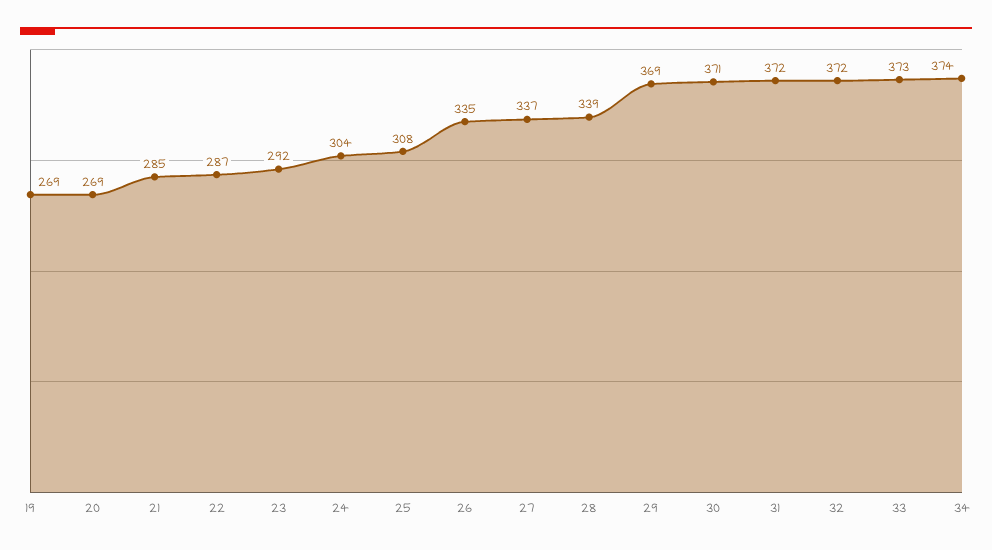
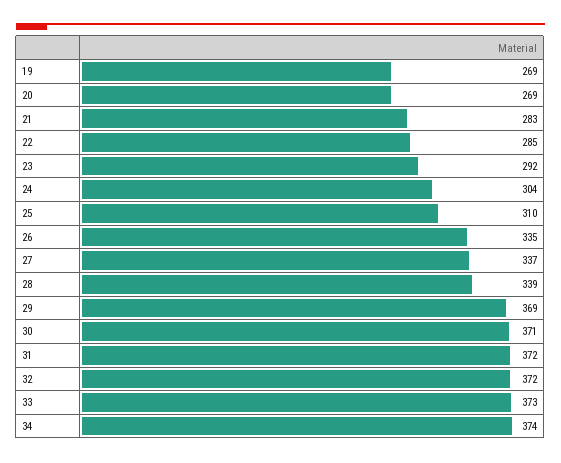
  {
    "19": 269,
    "20": 269,
-   "21": 285,
+   "21": 283,
-   "22": 287,
+   "22": 285,
    "23": 292,
    "24": 304,
-   "25": 308,
+   "25": 310,
    "26": 335,
    "27": 337,
    "28": 339,
    "29": 369,
    "30": 371,
    "31": 372,
    "32": 372,
    "33": 373,
    "34": 374
  }

